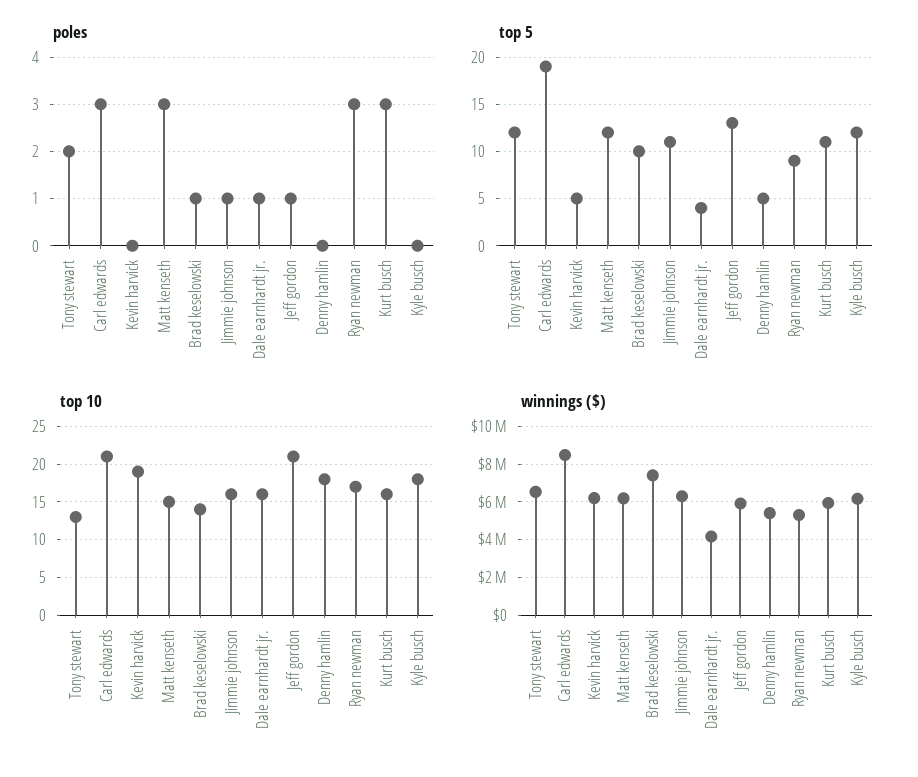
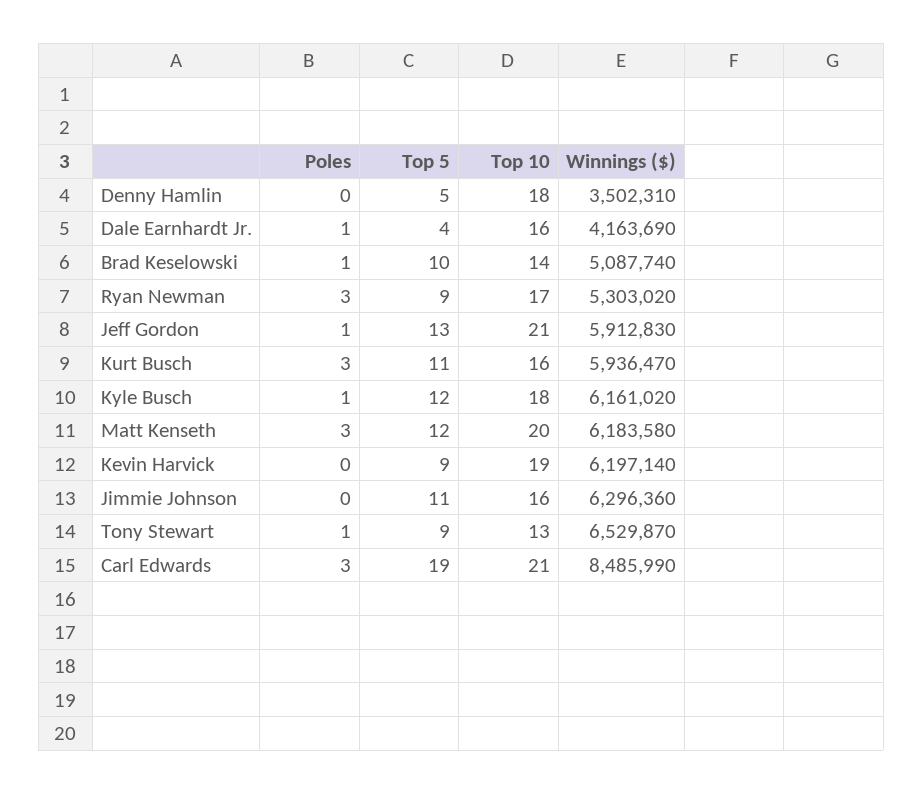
  {
    "poles": {
-     "Tony stewart": 2,
+     "Tony stewart": 1,
      "Carl edwards": 3,
      "Kevin harvick": 0,
      "Matt kenseth": 3,
      "Brad keselowski": 1,
-     "Jimmie johnson": 1,
+     "Jimmie johnson": 0,
      "Dale earnhardt jr.": 1,
      "Jeff gordon": 1,
      "Denny hamlin": 0,
      "Ryan newman": 3,
      "Kurt busch": 3,
-     "Kyle busch": 0
+     "Kyle busch": 1
    },
    "top 5": {
-     "Tony stewart": 12,
+     "Tony stewart": 9,
      "Carl edwards": 19,
-     "Kevin harvick": 5,
+     "Kevin harvick": 9,
      "Matt kenseth": 12,
      "Brad keselowski": 10,
      "Jimmie johnson": 11,
      "Dale earnhardt jr.": 4,
      "Jeff gordon": 13,
      "Denny hamlin": 5,
      "Ryan newman": 9,
      "Kurt busch": 11,
      "Kyle busch": 12
    },
    "top 10": {
      "Tony stewart": 13,
      "Carl edwards": 21,
      "Kevin harvick": 19,
-     "Matt kenseth": 15,
+     "Matt kenseth": 20,
      "Brad keselowski": 14,
      "Jimmie johnson": 16,
      "Dale earnhardt jr.": 16,
      "Jeff gordon": 21,
      "Denny hamlin": 18,
      "Ryan newman": 17,
      "Kurt busch": 16,
      "Kyle busch": 18
    },
    "winnings ($)": {
      "Tony stewart": 6529870,
      "Carl edwards": 8485990,
      "Kevin harvick": 6197140,
      "Matt kenseth": 6183580,
-     "Brad keselowski": 7500000,
+     "Brad keselowski": 5087740,
      "Jimmie johnson": 6296360,
      "Dale earnhardt jr.": 4163690,
      "Jeff gordon": 5912830,
-     "Denny hamlin": 5500000,
+     "Denny hamlin": 3502310,
      "Ryan newman": 5303020,
      "Kurt busch": 5936470,
      "Kyle busch": 6161020
    }
  }

